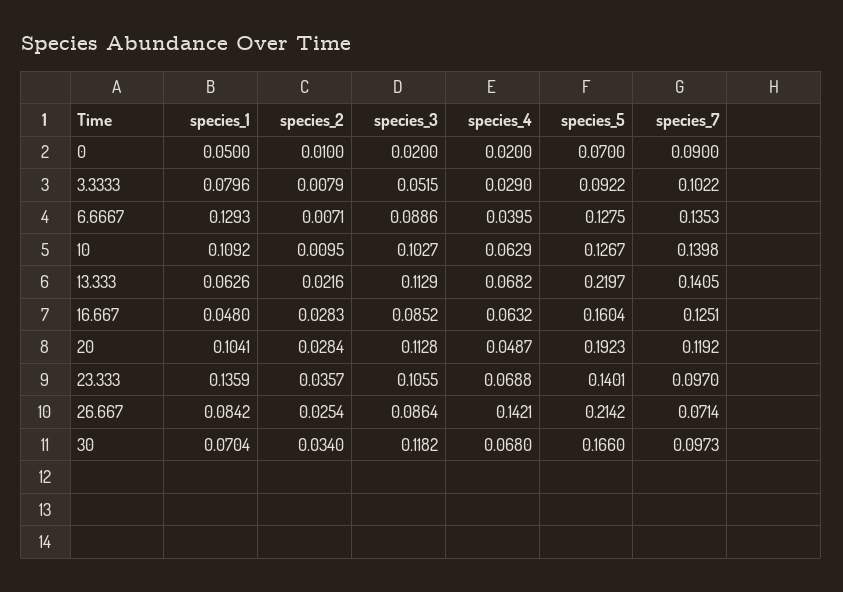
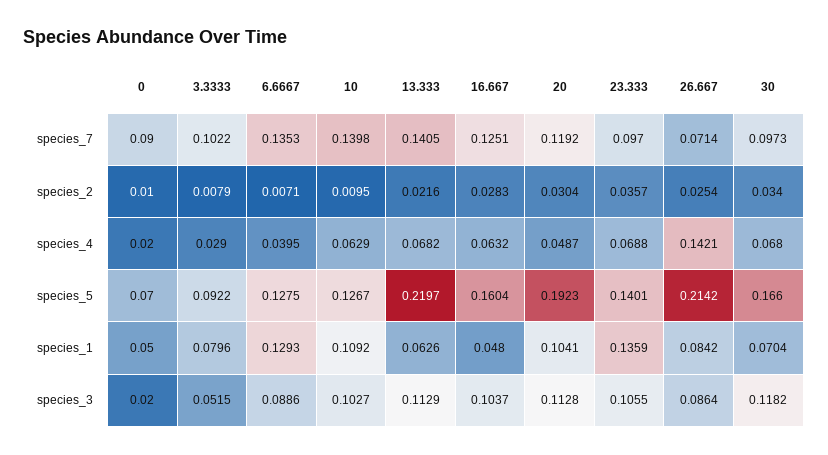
  {
    "species_1": {
      "0": 0.05,
      "3.3333": 0.0796,
      "6.6667": 0.1293,
      "10": 0.1092,
      "13.333": 0.0626,
      "16.667": 0.048,
      "20": 0.1041,
      "23.333": 0.1359,
      "26.667": 0.0842,
      "30": 0.0704
    },
    "species_2": {
      "0": 0.01,
      "3.3333": 0.0079,
      "6.6667": 0.0071,
      "10": 0.0095,
      "13.333": 0.0216,
      "16.667": 0.0283,
-     "20": 0.0284,
+     "20": 0.0304,
      "23.333": 0.0357,
      "26.667": 0.0254,
      "30": 0.034
    },
    "species_3": {
      "0": 0.02,
      "3.3333": 0.0515,
      "6.6667": 0.0886,
      "10": 0.1027,
      "13.333": 0.1129,
-     "16.667": 0.0852,
+     "16.667": 0.1037,
      "20": 0.1128,
      "23.333": 0.1055,
      "26.667": 0.0864,
      "30": 0.1182
    },
    "species_4": {
      "0": 0.02,
      "3.3333": 0.029,
      "6.6667": 0.0395,
      "10": 0.0629,
      "13.333": 0.0682,
      "16.667": 0.0632,
      "20": 0.0487,
      "23.333": 0.0688,
      "26.667": 0.1421,
      "30": 0.068
    },
    "species_5": {
      "0": 0.07,
      "3.3333": 0.0922,
      "6.6667": 0.1275,
      "10": 0.1267,
      "13.333": 0.2197,
      "16.667": 0.1604,
      "20": 0.1923,
      "23.333": 0.1401,
      "26.667": 0.2142,
      "30": 0.166
    },
    "species_7": {
      "0": 0.09,
      "3.3333": 0.1022,
      "6.6667": 0.1353,
      "10": 0.1398,
      "13.333": 0.1405,
      "16.667": 0.1251,
      "20": 0.1192,
      "23.333": 0.097,
      "26.667": 0.0714,
      "30": 0.0973
    }
  }

